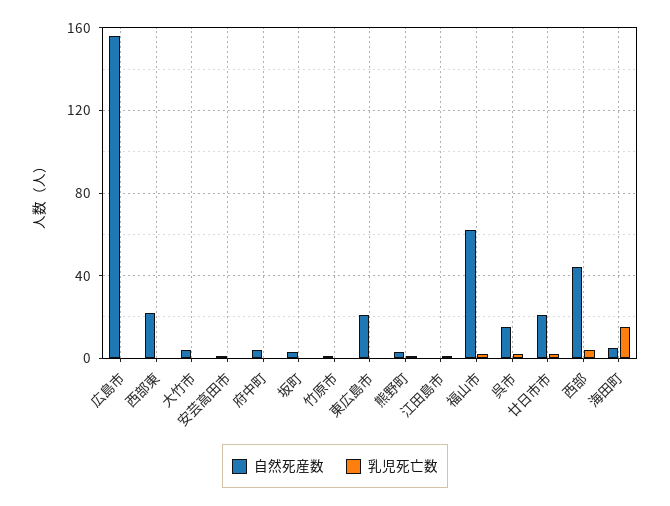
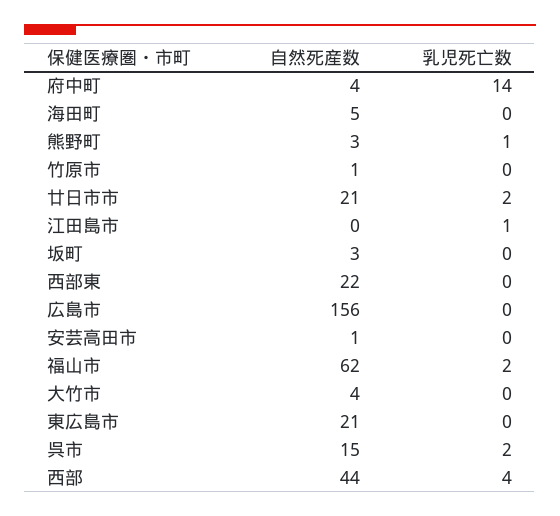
  {
    "自然死産数": {
      "広島市": 156,
      "西部東": 22,
      "大竹市": 4,
      "安芸高田市": 1,
      "府中町": 4,
      "坂町": 3,
      "竹原市": 1,
      "東広島市": 21,
      "熊野町": 3,
      "江田島市": 0,
      "福山市": 62,
      "呉市": 15,
      "廿日市市": 21,
      "西部": 44,
      "海田町": 5
    },
    "乳児死亡数": {
      "広島市": 0,
      "西部東": 0,
      "大竹市": 0,
      "安芸高田市": 0,
-     "府中町": 0,
+     "府中町": 14,
      "坂町": 0,
      "竹原市": 0,
      "東広島市": 0,
      "熊野町": 1,
      "江田島市": 1,
      "福山市": 2,
      "呉市": 2,
      "廿日市市": 2,
      "西部": 4,
-     "海田町": 15
+     "海田町": 0
    }
  }

